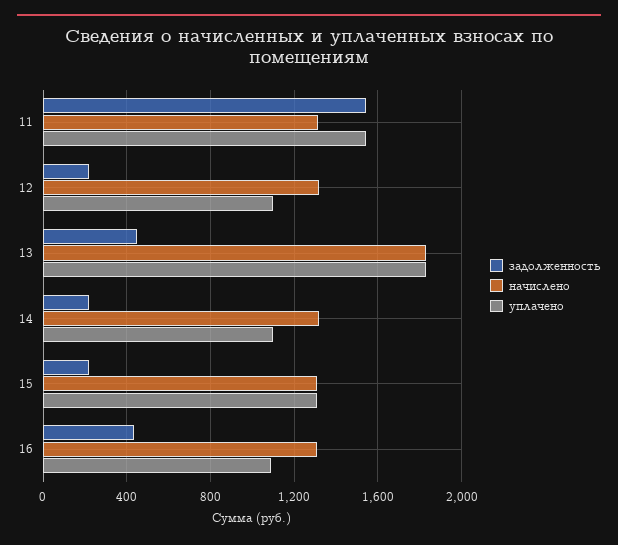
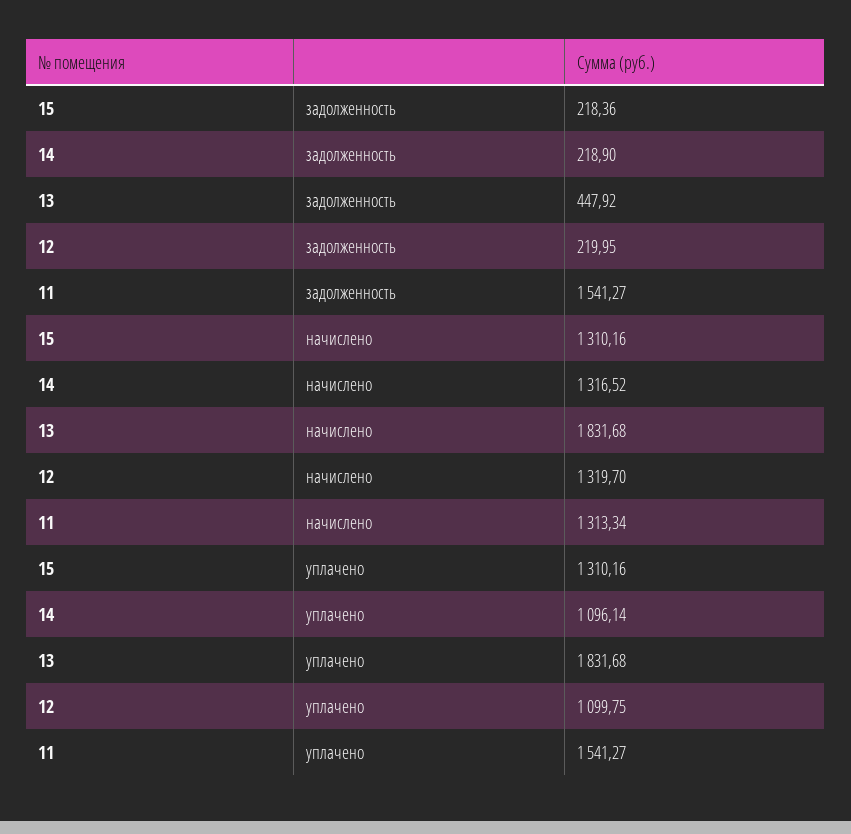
  {
    "задолженность": {
      "11": 1541.27,
      "12": 219.95,
      "13": 447.92,
      "14": 218.9,
-     "15": 218.36,
+     "15": 218.36
-     "16": 450
    },
    "начислено": {
      "11": 1313.34,
      "12": 1319.7,
      "13": 1831.68,
      "14": 1316.52,
-     "15": 1310.16,
+     "15": 1310.16
-     "16": 1300
    },
    "уплачено": {
      "11": 1541.27,
      "12": 1099.75,
      "13": 1831.68,
      "14": 1096.14,
-     "15": 1310.16,
+     "15": 1310.16
-     "16": 1100
    }
  }

